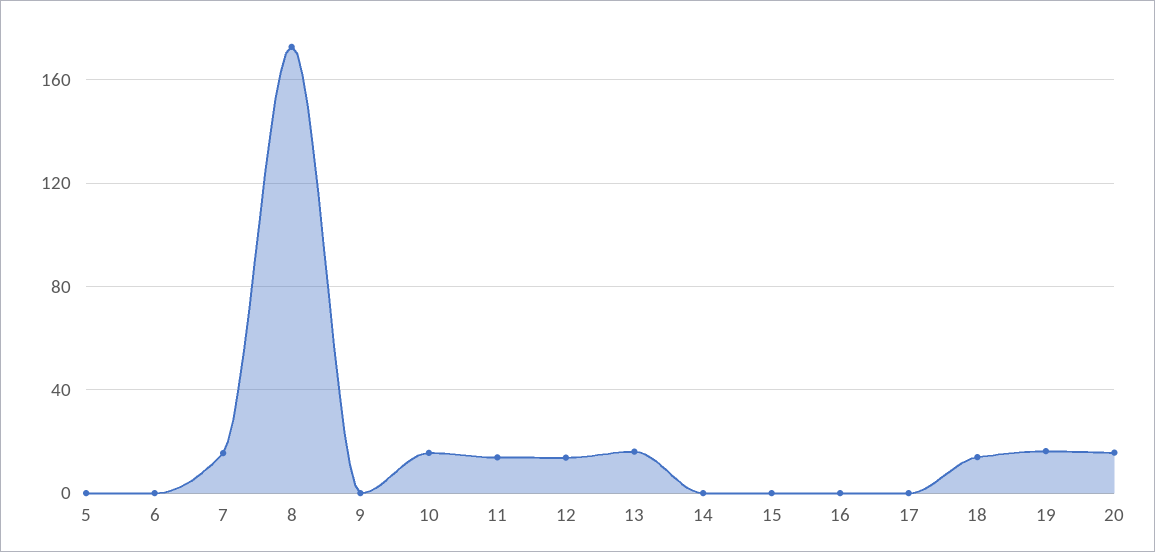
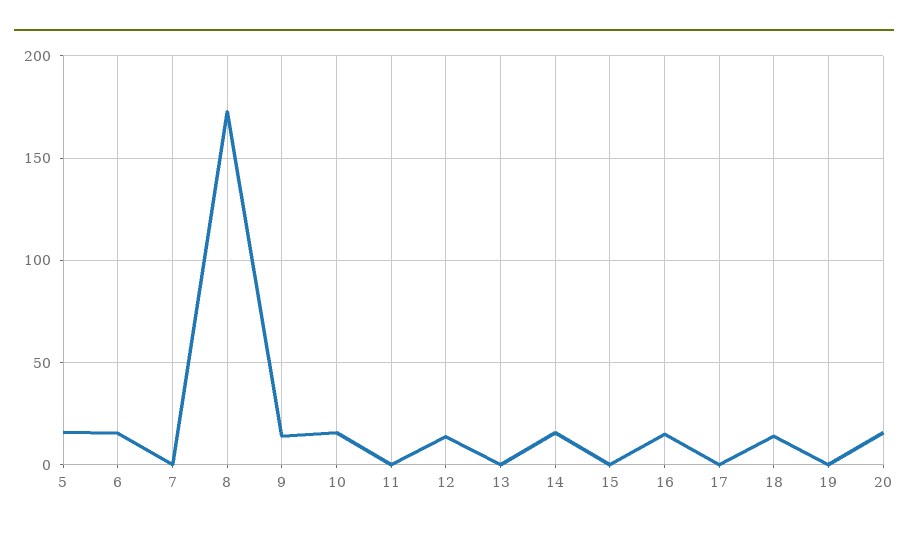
  {
-   "5": 0,
+   "5": 15,
-   "6": 0,
+   "6": 15,
-   "7": 15,
+   "7": 0,
    "8": 175,
-   "9": 0,
+   "9": 15,
    "10": 15,
-   "11": 15,
+   "11": 0,
    "12": 15,
-   "13": 15,
+   "13": 0,
-   "14": 0,
+   "14": 15,
    "15": 0,
-   "16": 0,
+   "16": 15,
    "17": 0,
    "18": 15,
-   "19": 15,
+   "19": 0,
    "20": 15
  }

